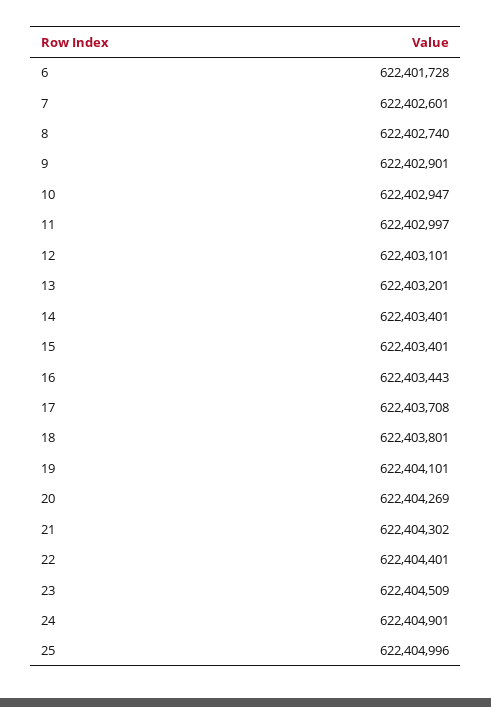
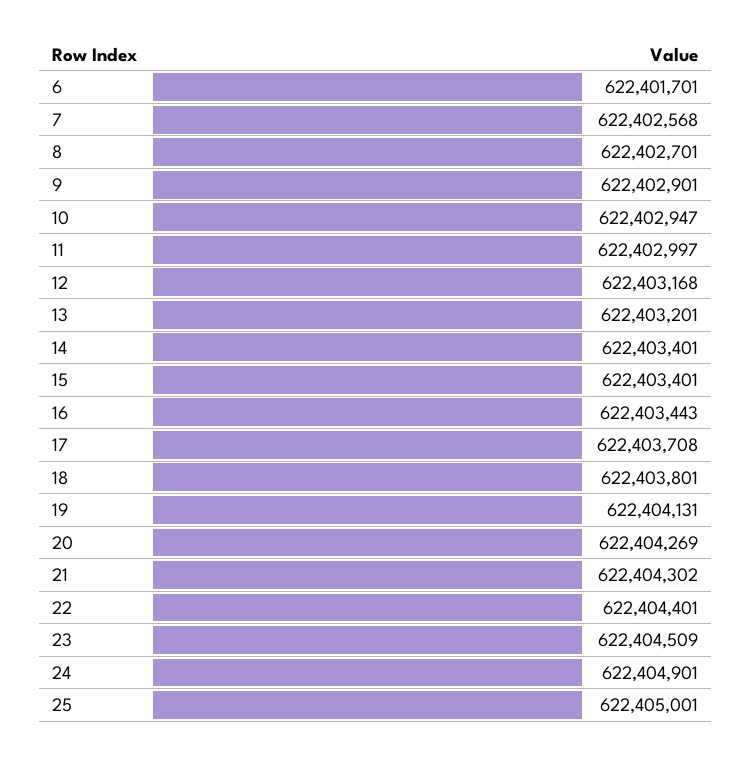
  {
-   "6": 622401728,
+   "6": 622401701,
-   "7": 622402601,
+   "7": 622402568,
-   "8": 622402740,
+   "8": 622402701,
    "9": 622402901,
    "10": 622402947,
    "11": 622402997,
-   "12": 622403101,
+   "12": 622403168,
    "13": 622403201,
    "14": 622403401,
    "15": 622403401,
    "16": 622403443,
    "17": 622403708,
    "18": 622403801,
-   "19": 622404101,
+   "19": 622404131,
    "20": 622404269,
    "21": 622404302,
    "22": 622404401,
    "23": 622404509,
    "24": 622404901,
-   "25": 622404996
+   "25": 622405001
  }

